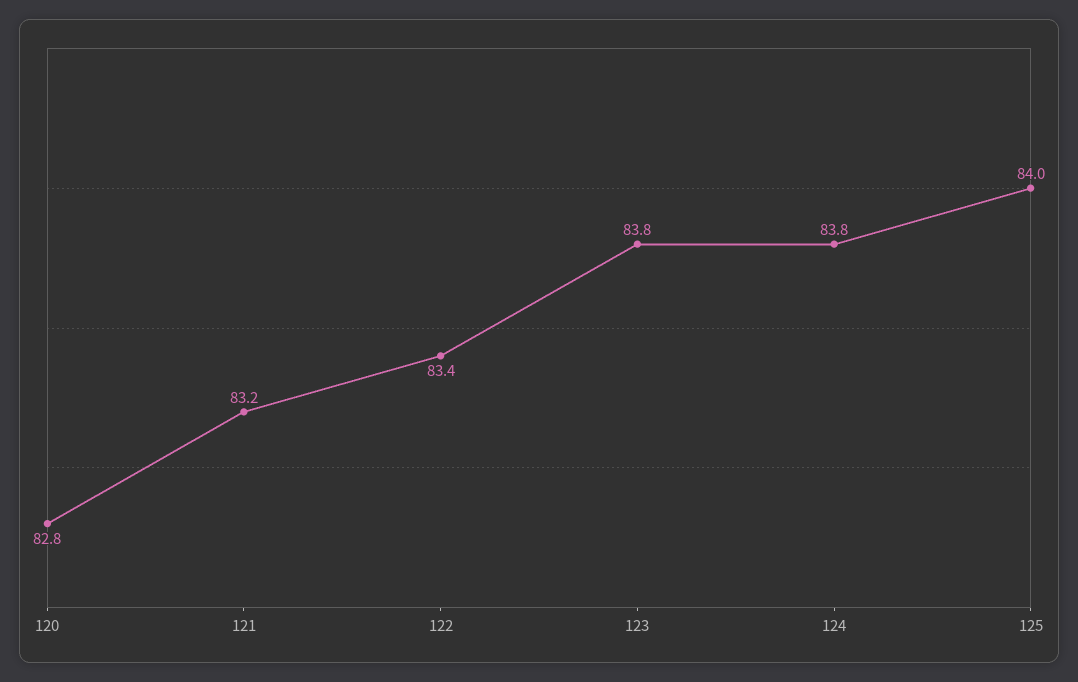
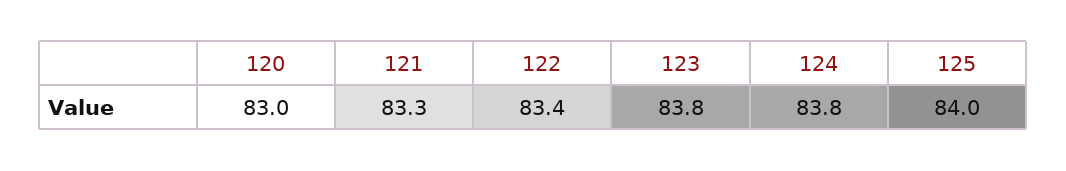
  {
-   "120": 82.8,
+   "120": 83,
-   "121": 83.2,
+   "121": 83.3,
    "122": 83.4,
    "123": 83.8,
    "124": 83.8,
    "125": 84
  }

